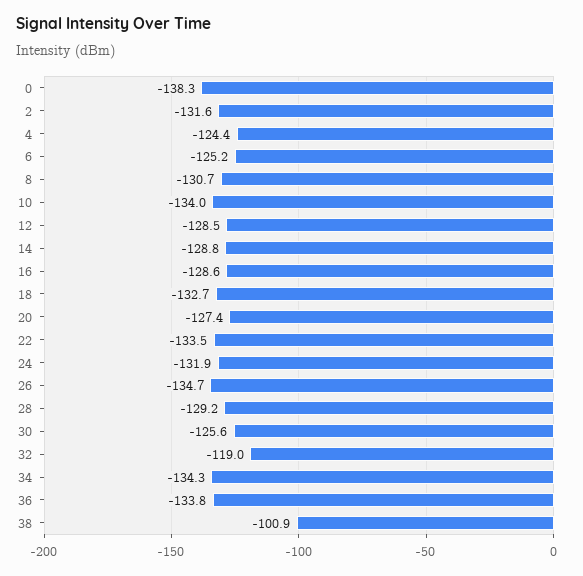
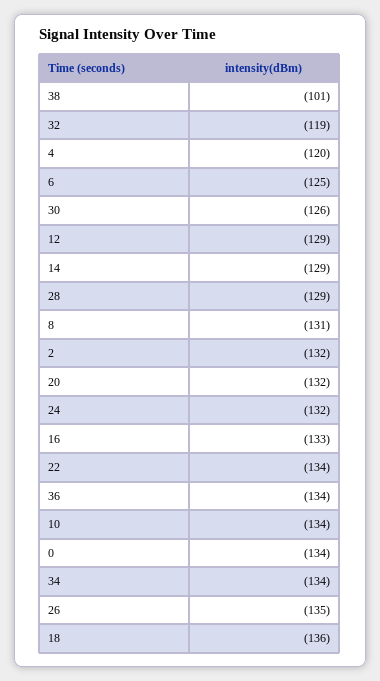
  {
-   "0": -138.3,
+   "0": -134,
    "2": -131.6,
-   "4": -124.4,
+   "4": -120,
    "6": -125.2,
    "8": -130.7,
    "10": -134,
    "12": -128.5,
    "14": -128.8,
-   "16": -128.6,
+   "16": -133,
-   "18": -132.7,
+   "18": -136,
-   "20": -127.4,
+   "20": -132,
    "22": -133.5,
    "24": -131.9,
    "26": -134.7,
    "28": -129.2,
    "30": -125.6,
    "32": -119,
    "34": -134.3,
    "36": -133.8,
    "38": -100.9
  }

